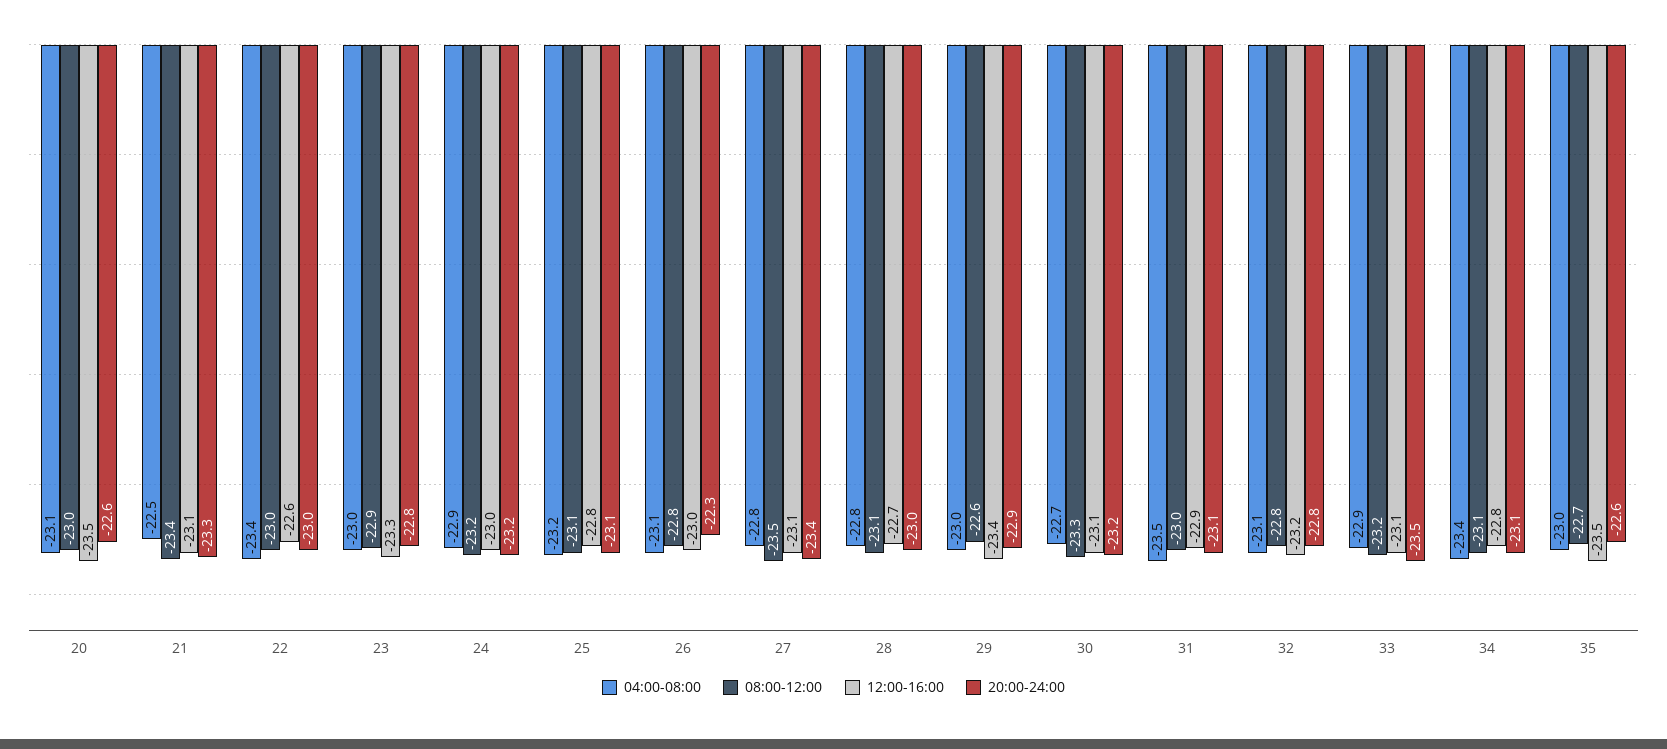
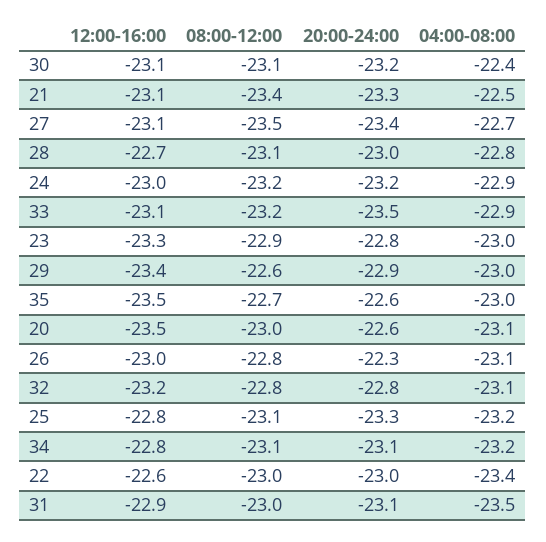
  {
    "04:00-08:00": {
      "20": -23.1,
      "21": -22.5,
      "22": -23.4,
      "23": -23,
      "24": -22.9,
      "25": -23.2,
      "26": -23.1,
-     "27": -22.8,
+     "27": -22.7,
      "28": -22.8,
      "29": -23,
-     "30": -22.7,
+     "30": -22.4,
      "31": -23.5,
      "32": -23.1,
      "33": -22.9,
-     "34": -23.4,
+     "34": -23.2,
      "35": -23
    },
    "08:00-12:00": {
      "20": -23,
      "21": -23.4,
      "22": -23,
      "23": -22.9,
      "24": -23.2,
      "25": -23.1,
      "26": -22.8,
      "27": -23.5,
      "28": -23.1,
      "29": -22.6,
-     "30": -23.3,
+     "30": -23.1,
      "31": -23,
      "32": -22.8,
      "33": -23.2,
      "34": -23.1,
      "35": -22.7
    },
    "12:00-16:00": {
      "20": -23.5,
      "21": -23.1,
      "22": -22.6,
      "23": -23.3,
      "24": -23,
      "25": -22.8,
      "26": -23,
      "27": -23.1,
      "28": -22.7,
      "29": -23.4,
      "30": -23.1,
      "31": -22.9,
      "32": -23.2,
      "33": -23.1,
      "34": -22.8,
      "35": -23.5
    },
    "20:00-24:00": {
      "20": -22.6,
      "21": -23.3,
      "22": -23,
      "23": -22.8,
      "24": -23.2,
-     "25": -23.1,
+     "25": -23.3,
      "26": -22.3,
      "27": -23.4,
      "28": -23,
      "29": -22.9,
      "30": -23.2,
      "31": -23.1,
      "32": -22.8,
      "33": -23.5,
      "34": -23.1,
      "35": -22.6
    }
  }

